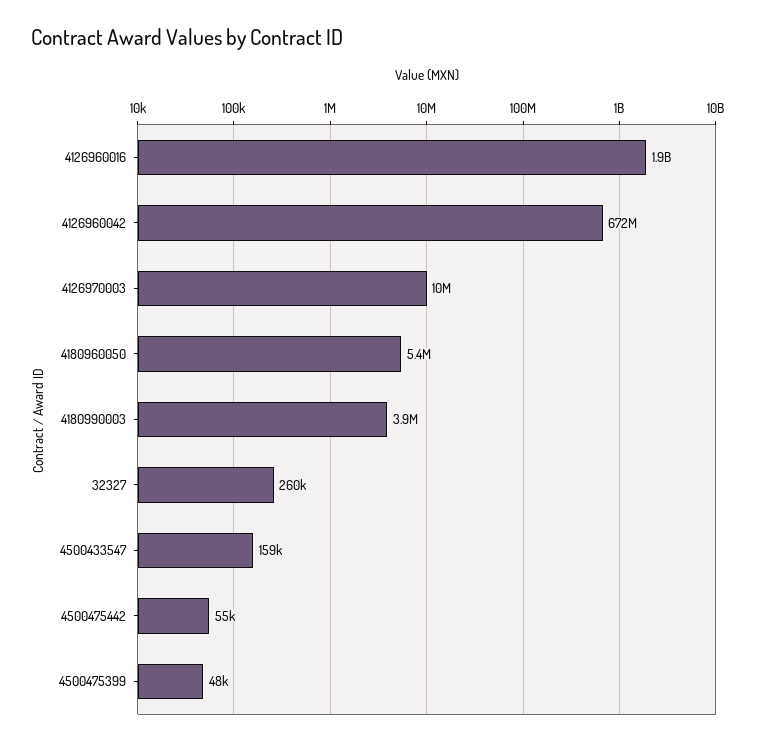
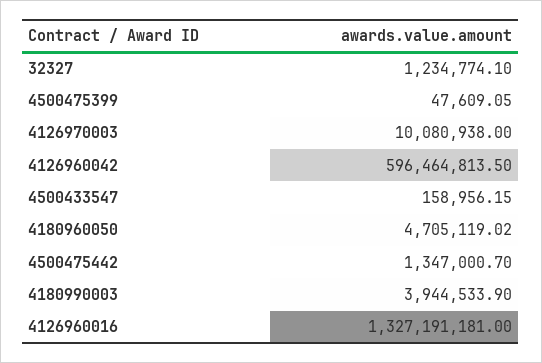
  {
-   "4126960016": 1900000000,
+   "4126960016": 1327191181,
-   "4126960042": 672000000,
+   "4126960042": 596464813.5,
    "4126970003": 10080938,
-   "4180960050": 5400000,
+   "4180960050": 4705119.02,
    "4180990003": 3944533.9,
-   "32327": 260000,
+   "32327": 1234774.1,
    "4500433547": 158956.15,
-   "4500475442": 55000,
+   "4500475442": 1347000.7,
    "4500475399": 47609.05
  }

